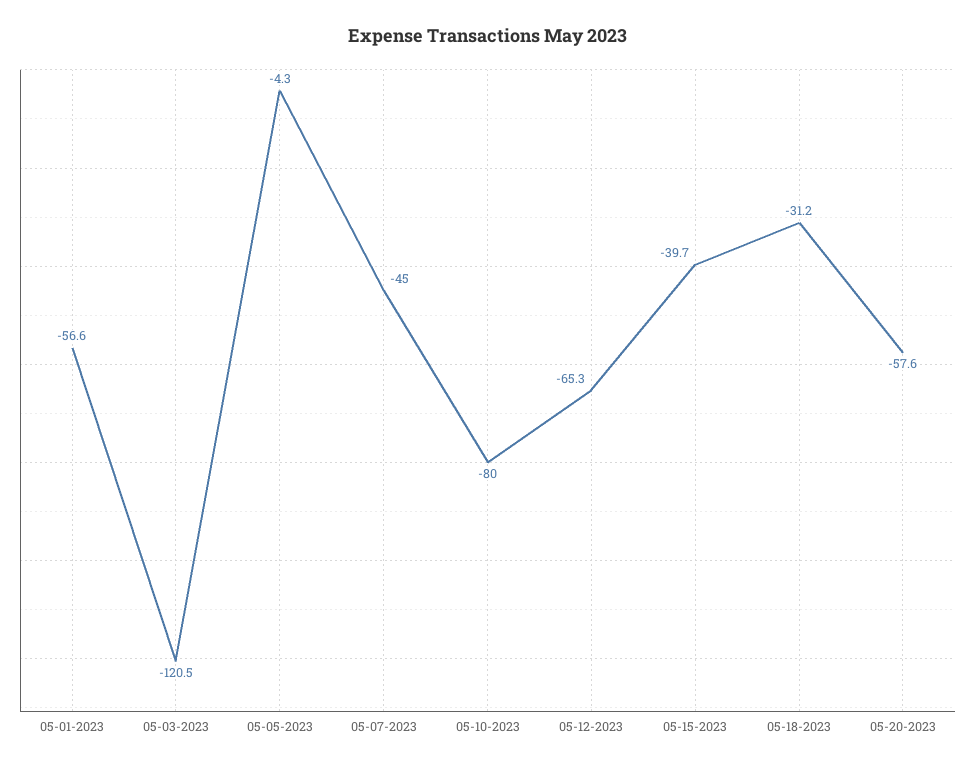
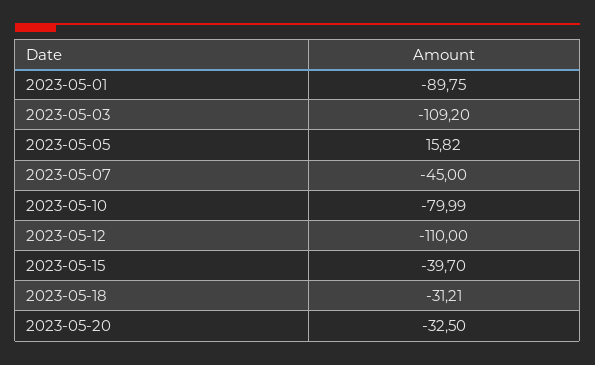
  {
-   "05-01-2023": -56.6,
+   "05-01-2023": -89.75,
-   "05-03-2023": -120.5,
+   "05-03-2023": -109.2,
-   "05-05-2023": -4.3,
+   "05-05-2023": 15.82,
    "05-07-2023": -45,
    "05-10-2023": -79.99,
-   "05-12-2023": -65.3,
+   "05-12-2023": -110,
    "05-15-2023": -39.7,
    "05-18-2023": -31.21,
-   "05-20-2023": -57.6
+   "05-20-2023": -32.5
  }

